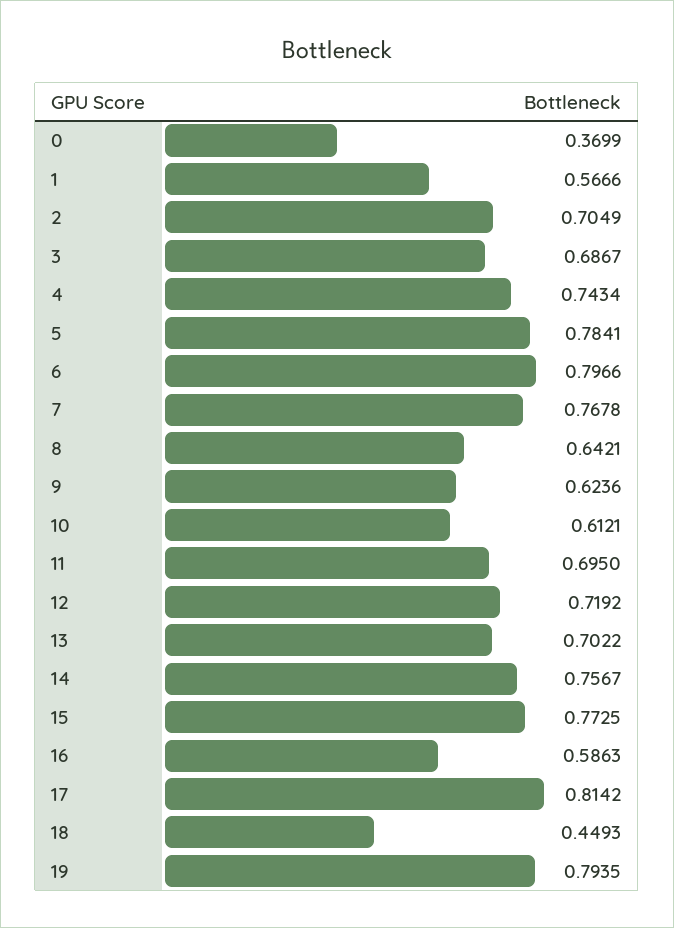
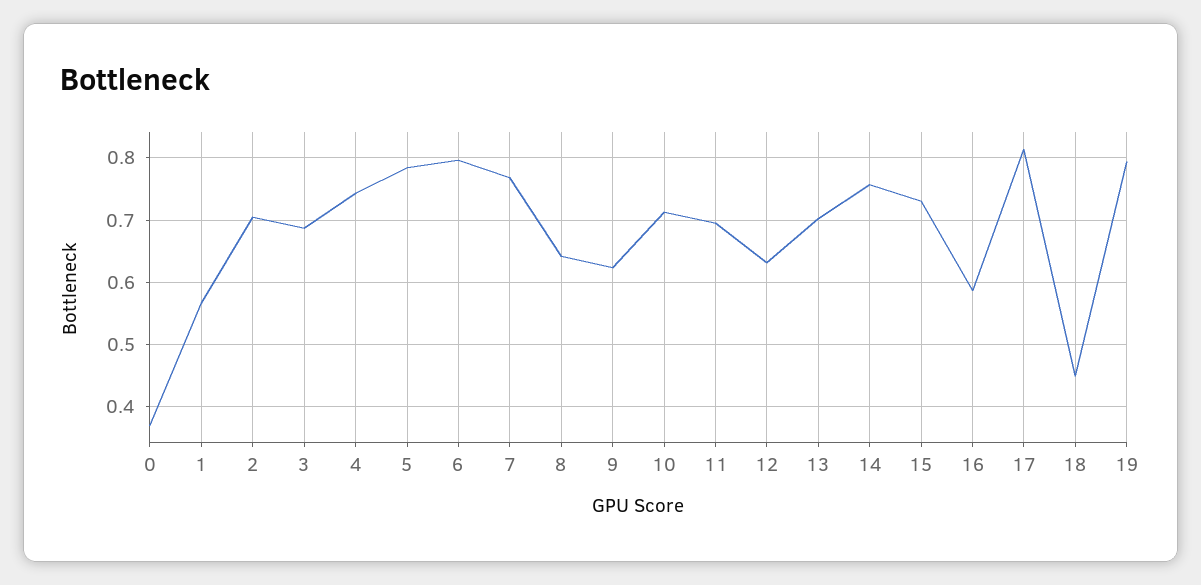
  {
    "0": 0.3699,
    "1": 0.5666,
    "2": 0.7049,
    "3": 0.6867,
    "4": 0.7434,
    "5": 0.7841,
    "6": 0.7966,
    "7": 0.7678,
    "8": 0.6421,
    "9": 0.6236,
-   "10": 0.6121,
+   "10": 0.71,
    "11": 0.695,
-   "12": 0.7192,
+   "12": 0.63,
    "13": 0.7022,
    "14": 0.7567,
-   "15": 0.7725,
+   "15": 0.73,
    "16": 0.5863,
    "17": 0.8142,
    "18": 0.4493,
    "19": 0.7935
  }

